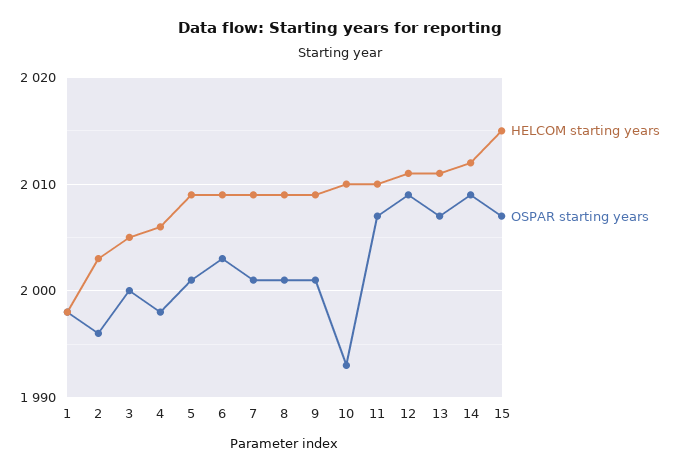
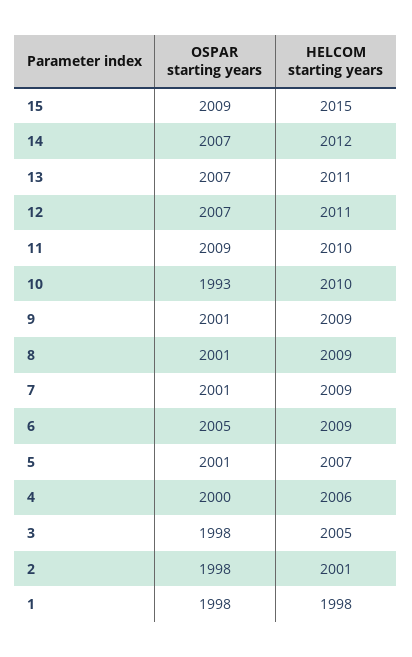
  {
    "HELCOM starting years": {
      "1": 1998,
-     "2": 2003,
+     "2": 2001,
      "3": 2005,
      "4": 2006,
-     "5": 2009,
+     "5": 2007,
      "6": 2009,
      "7": 2009,
      "8": 2009,
      "9": 2009,
      "10": 2010,
      "11": 2010,
      "12": 2011,
      "13": 2011,
      "14": 2012,
      "15": 2015
    },
    "OSPAR starting years": {
      "1": 1998,
-     "2": 1996,
+     "2": 1998,
-     "3": 2000,
+     "3": 1998,
-     "4": 1998,
+     "4": 2000,
      "5": 2001,
-     "6": 2003,
+     "6": 2005,
      "7": 2001,
      "8": 2001,
      "9": 2001,
      "10": 1993,
-     "11": 2007,
+     "11": 2009,
-     "12": 2009,
+     "12": 2007,
      "13": 2007,
-     "14": 2009,
+     "14": 2007,
-     "15": 2007
+     "15": 2009
    }
  }

